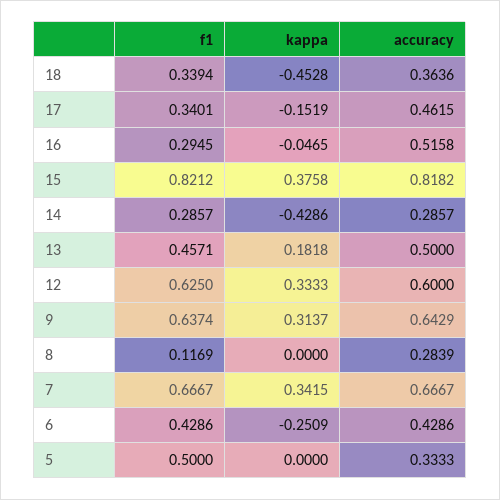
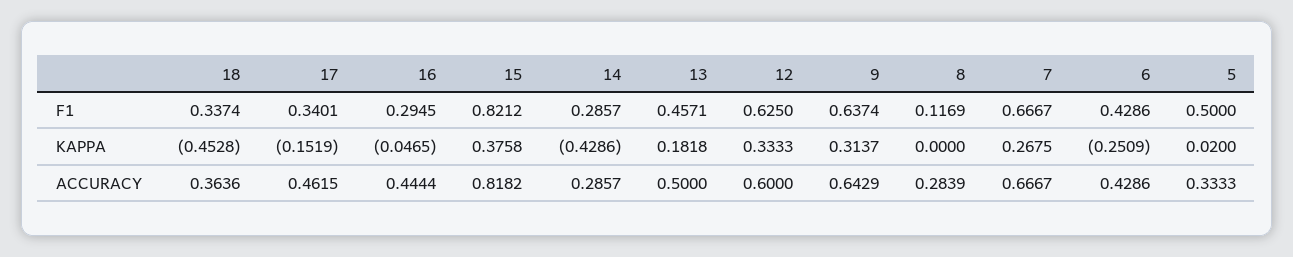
  {
    "f1": {
-     "18": 0.3394,
+     "18": 0.3374,
      "17": 0.3401,
      "16": 0.2945,
      "15": 0.8212,
      "14": 0.2857,
      "13": 0.4571,
      "12": 0.625,
      "9": 0.6374,
      "8": 0.1169,
      "7": 0.6667,
      "6": 0.4286,
      "5": 0.5
    },
    "kappa": {
      "18": -0.4528,
      "17": -0.1519,
      "16": -0.0465,
      "15": 0.3758,
      "14": -0.4286,
      "13": 0.1818,
      "12": 0.3333,
      "9": 0.3137,
      "8": 0,
-     "7": 0.3415,
+     "7": 0.2675,
      "6": -0.2509,
-     "5": 0
+     "5": 0.02
    },
    "accuracy": {
      "18": 0.3636,
      "17": 0.4615,
-     "16": 0.5158,
+     "16": 0.4444,
      "15": 0.8182,
      "14": 0.2857,
      "13": 0.5,
      "12": 0.6,
      "9": 0.6429,
      "8": 0.2839,
      "7": 0.6667,
      "6": 0.4286,
      "5": 0.3333
    }
  }

